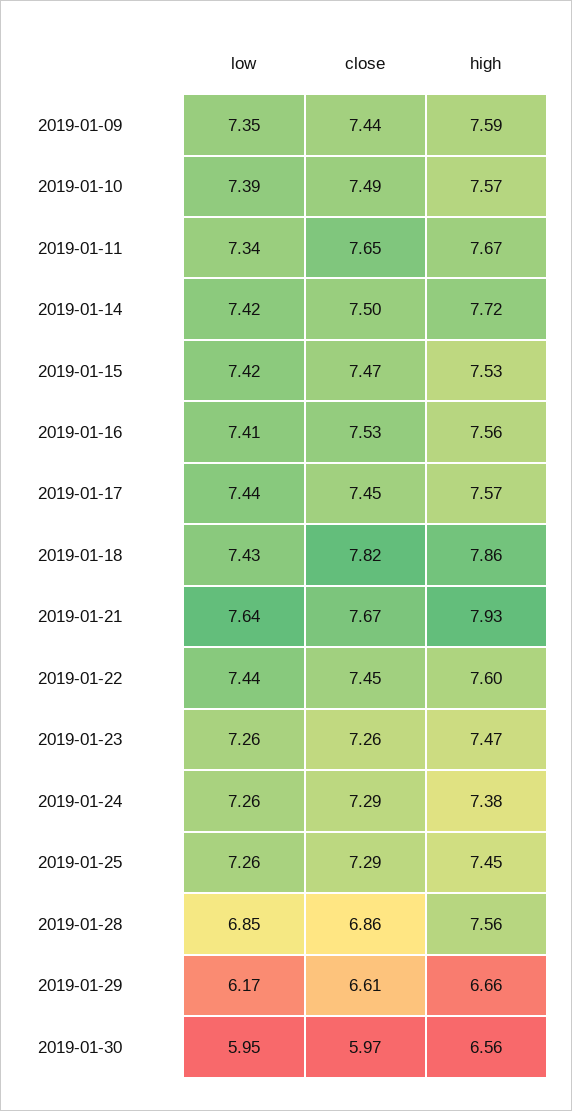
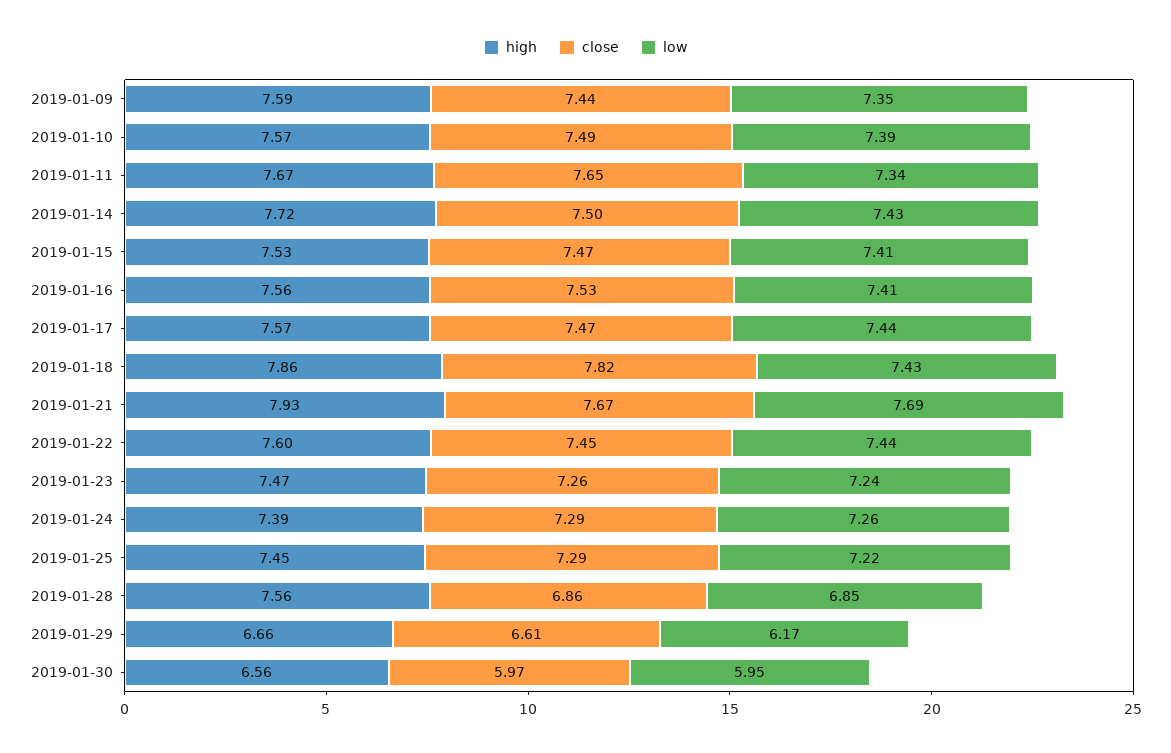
  {
    "low": {
      "2019-01-09": 7.35,
      "2019-01-10": 7.39,
      "2019-01-11": 7.34,
-     "2019-01-14": 7.42,
+     "2019-01-14": 7.43,
-     "2019-01-15": 7.42,
+     "2019-01-15": 7.41,
      "2019-01-16": 7.41,
      "2019-01-17": 7.44,
      "2019-01-18": 7.43,
-     "2019-01-21": 7.64,
+     "2019-01-21": 7.69,
      "2019-01-22": 7.44,
-     "2019-01-23": 7.26,
+     "2019-01-23": 7.24,
      "2019-01-24": 7.26,
-     "2019-01-25": 7.26,
+     "2019-01-25": 7.22,
      "2019-01-28": 6.85,
      "2019-01-29": 6.17,
      "2019-01-30": 5.95
    },
    "close": {
      "2019-01-09": 7.44,
      "2019-01-10": 7.49,
      "2019-01-11": 7.65,
      "2019-01-14": 7.5,
      "2019-01-15": 7.47,
      "2019-01-16": 7.53,
-     "2019-01-17": 7.45,
+     "2019-01-17": 7.47,
      "2019-01-18": 7.82,
      "2019-01-21": 7.67,
      "2019-01-22": 7.45,
      "2019-01-23": 7.26,
      "2019-01-24": 7.29,
      "2019-01-25": 7.29,
      "2019-01-28": 6.86,
      "2019-01-29": 6.61,
      "2019-01-30": 5.97
    },
    "high": {
      "2019-01-09": 7.59,
      "2019-01-10": 7.57,
      "2019-01-11": 7.67,
      "2019-01-14": 7.72,
      "2019-01-15": 7.53,
      "2019-01-16": 7.56,
      "2019-01-17": 7.57,
      "2019-01-18": 7.86,
      "2019-01-21": 7.93,
      "2019-01-22": 7.6,
      "2019-01-23": 7.47,
-     "2019-01-24": 7.38,
+     "2019-01-24": 7.39,
      "2019-01-25": 7.45,
      "2019-01-28": 7.56,
      "2019-01-29": 6.66,
      "2019-01-30": 6.56
    }
  }

